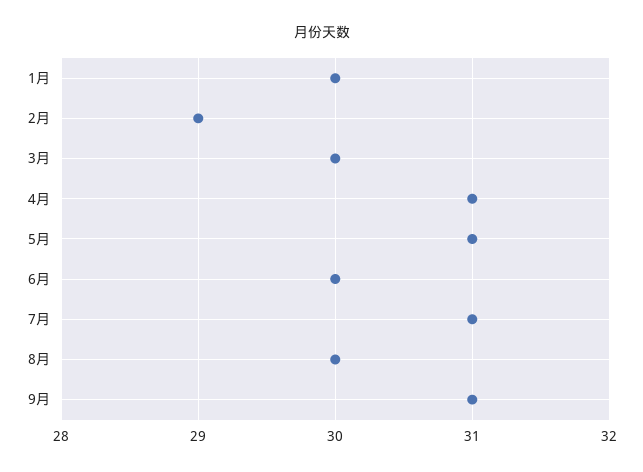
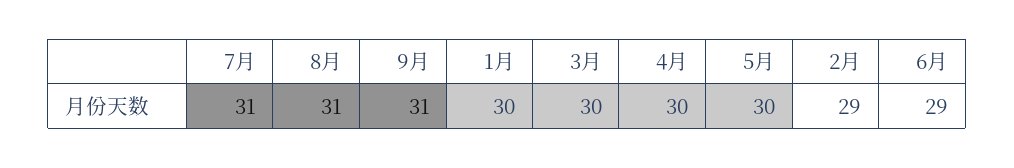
  {
    "1月": 30,
    "2月": 29,
    "3月": 30,
-   "4月": 31,
+   "4月": 30,
-   "5月": 31,
+   "5月": 30,
-   "6月": 30,
+   "6月": 29,
    "7月": 31,
-   "8月": 30,
+   "8月": 31,
    "9月": 31
  }

